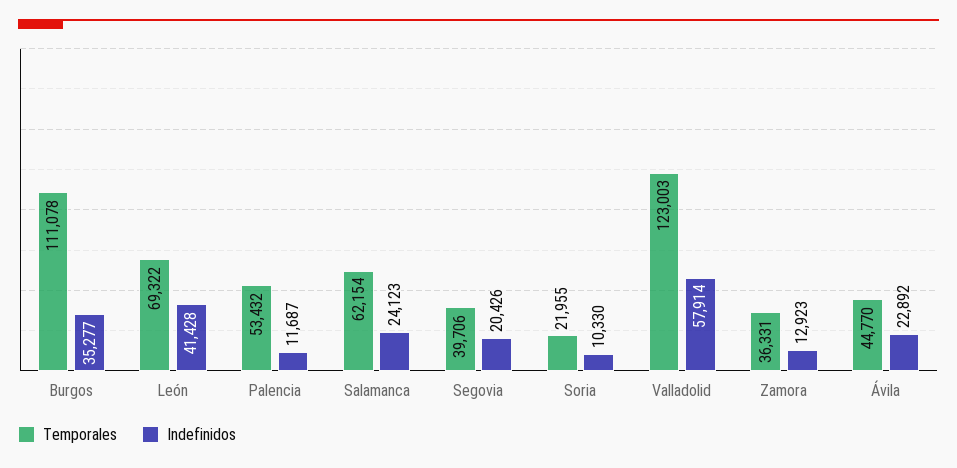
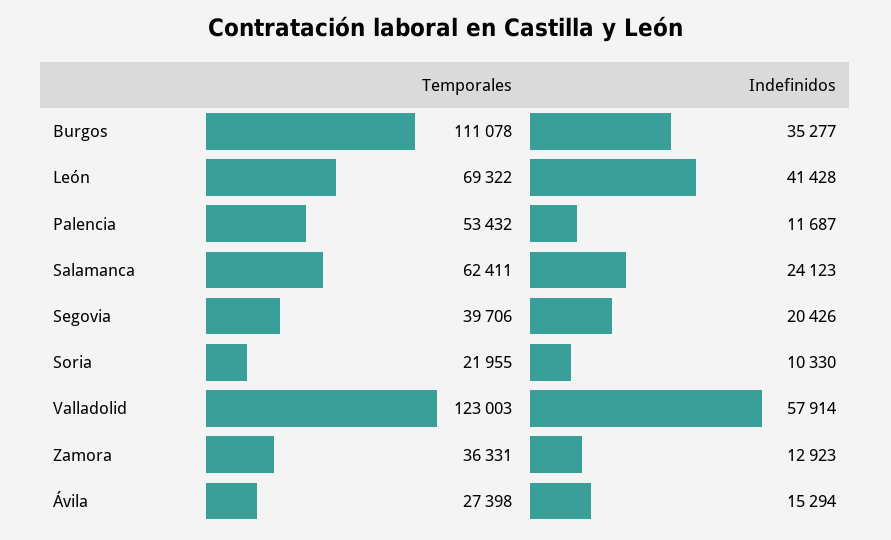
  {
    "Temporales": {
      "Burgos": 111078,
      "León": 69322,
      "Palencia": 53432,
-     "Salamanca": 62154,
+     "Salamanca": 62411,
      "Segovia": 39706,
      "Soria": 21955,
      "Valladolid": 123003,
      "Zamora": 36331,
-     "Ávila": 44770
+     "Ávila": 27398
    },
    "Indefinidos": {
      "Burgos": 35277,
      "León": 41428,
      "Palencia": 11687,
      "Salamanca": 24123,
      "Segovia": 20426,
      "Soria": 10330,
      "Valladolid": 57914,
      "Zamora": 12923,
-     "Ávila": 22892
+     "Ávila": 15294
    }
  }

